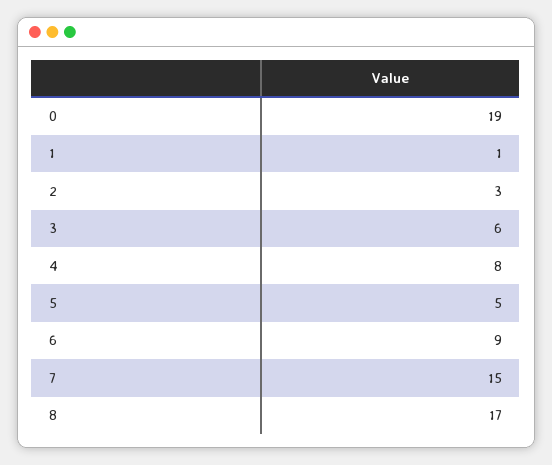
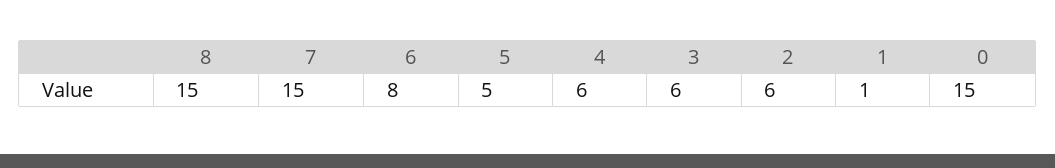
  {
-   "0": 19,
+   "0": 15,
    "1": 1,
-   "2": 3,
+   "2": 6,
    "3": 6,
-   "4": 8,
+   "4": 6,
    "5": 5,
-   "6": 9,
+   "6": 8,
    "7": 15,
-   "8": 17
+   "8": 15
  }

